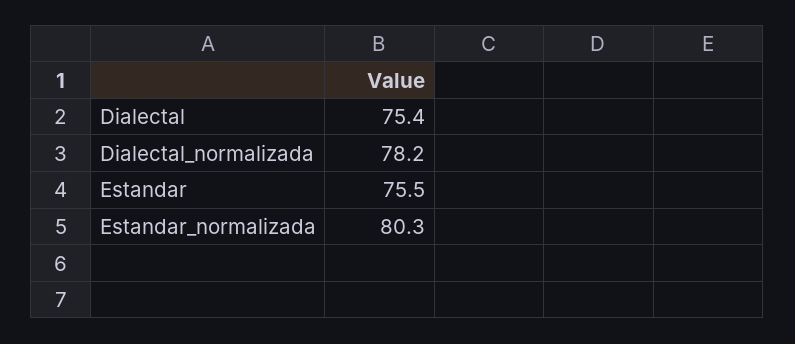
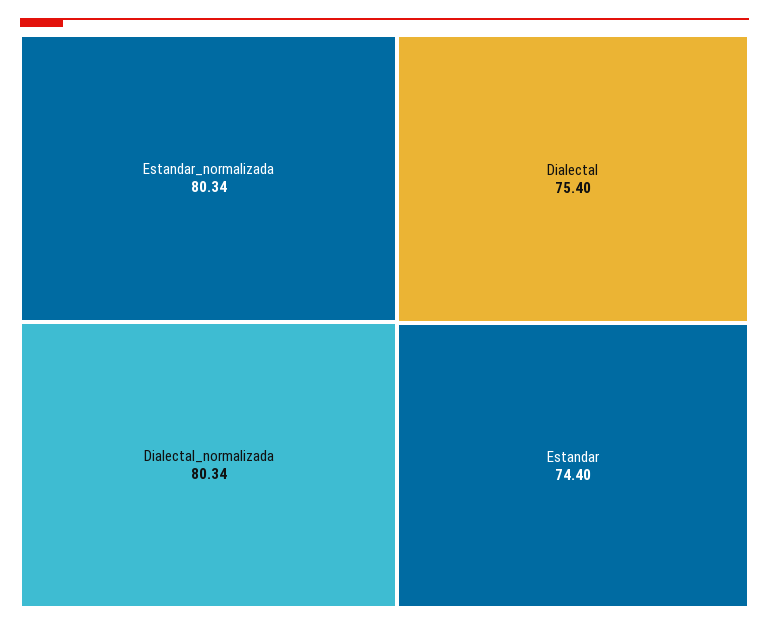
  {
    "Dialectal": 75.4,
-   "Dialectal_normalizada": 78.2,
+   "Dialectal_normalizada": 80.34,
-   "Estandar": 75.5,
+   "Estandar": 74.4,
    "Estandar_normalizada": 80.34
  }

